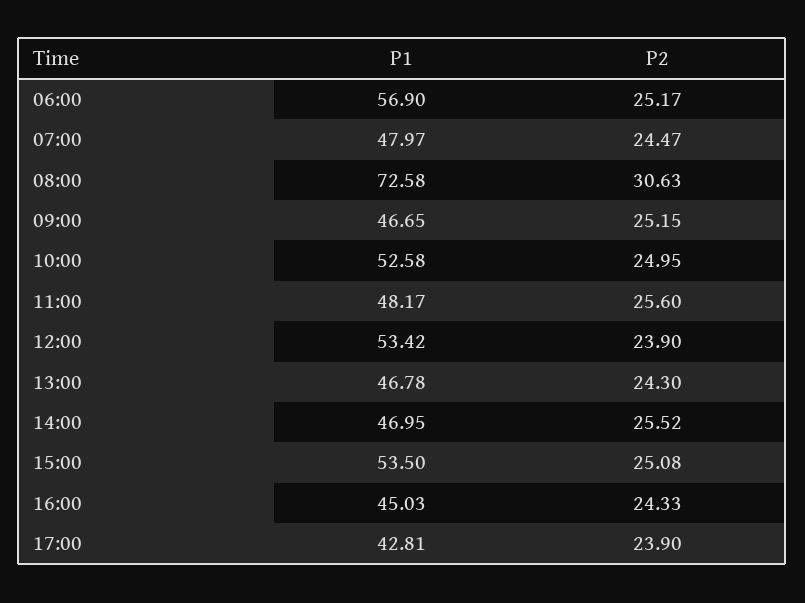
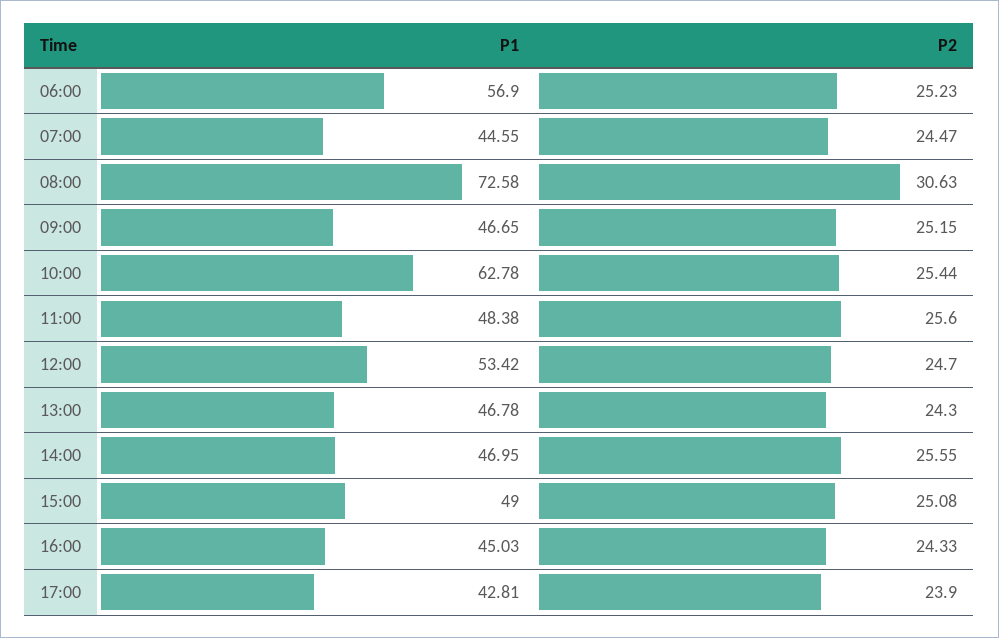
  {
    "P1": {
      "06:00": 56.9,
-     "07:00": 47.97,
+     "07:00": 44.55,
      "08:00": 72.58,
      "09:00": 46.65,
-     "10:00": 52.58,
+     "10:00": 62.78,
-     "11:00": 48.17,
+     "11:00": 48.38,
      "12:00": 53.42,
      "13:00": 46.78,
      "14:00": 46.95,
-     "15:00": 53.5,
+     "15:00": 49,
      "16:00": 45.03,
      "17:00": 42.81
    },
    "P2": {
-     "06:00": 25.17,
+     "06:00": 25.23,
      "07:00": 24.47,
      "08:00": 30.63,
      "09:00": 25.15,
-     "10:00": 24.95,
+     "10:00": 25.44,
      "11:00": 25.6,
-     "12:00": 23.9,
+     "12:00": 24.7,
      "13:00": 24.3,
-     "14:00": 25.52,
+     "14:00": 25.55,
      "15:00": 25.08,
      "16:00": 24.33,
      "17:00": 23.9
    }
  }

